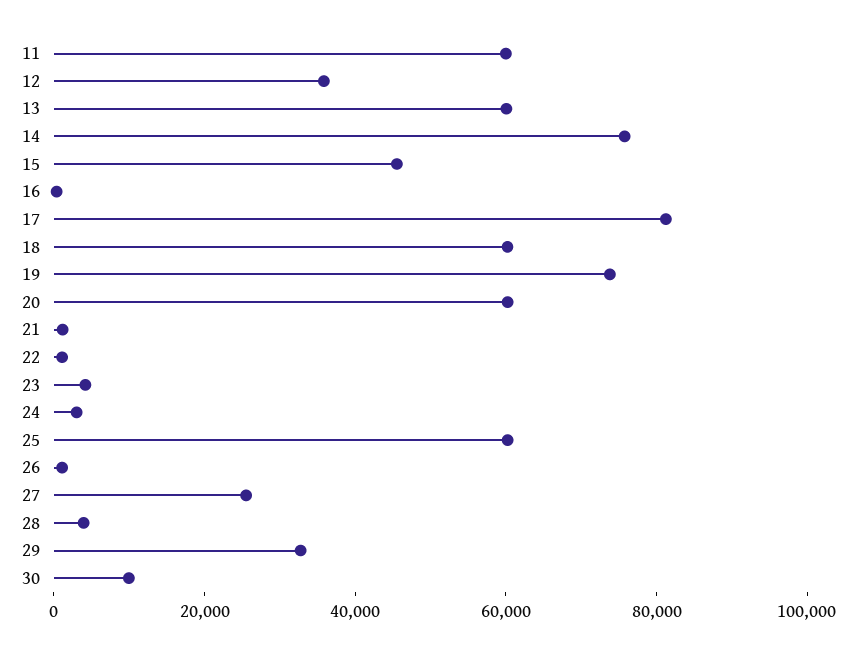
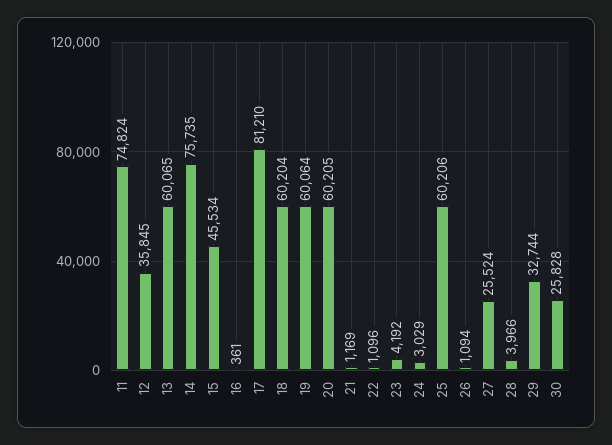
  {
-   "11": 60000,
+   "11": 74824,
    "12": 35845,
    "13": 60065,
    "14": 75735,
    "15": 45534,
    "16": 361,
    "17": 81210,
    "18": 60204,
-   "19": 75000,
+   "19": 60064,
    "20": 60205,
    "21": 1169,
    "22": 1096,
    "23": 4192,
    "24": 3029,
    "25": 60206,
    "26": 1094,
    "27": 25524,
    "28": 3966,
    "29": 32744,
-   "30": 10000
+   "30": 25828
  }

